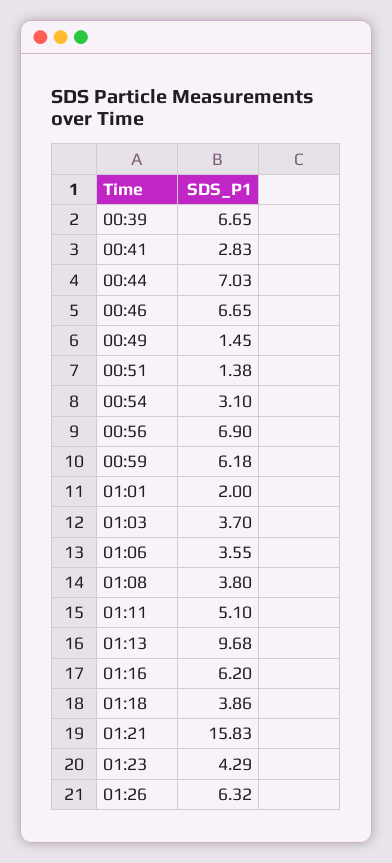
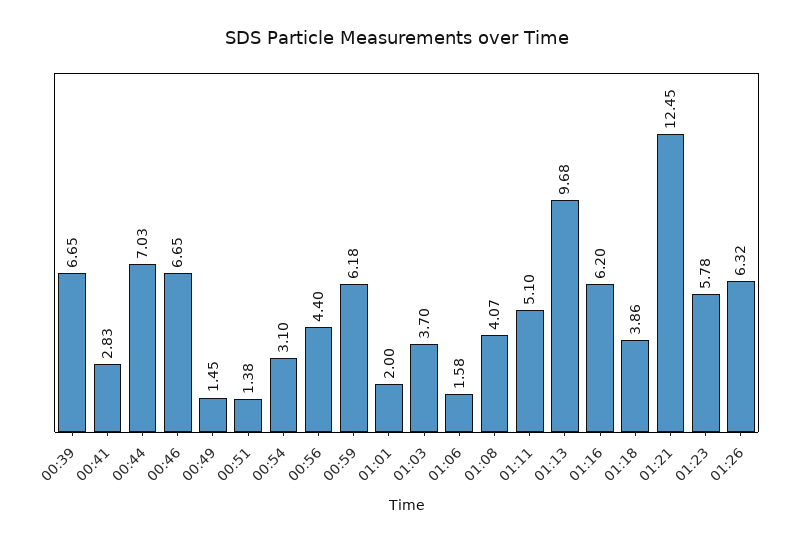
  {
    "00:39": 6.65,
    "00:41": 2.83,
    "00:44": 7.03,
    "00:46": 6.65,
    "00:49": 1.45,
    "00:51": 1.38,
    "00:54": 3.1,
-   "00:56": 6.9,
+   "00:56": 4.4,
    "00:59": 6.18,
    "01:01": 2,
    "01:03": 3.7,
-   "01:06": 3.55,
+   "01:06": 1.58,
-   "01:08": 3.8,
+   "01:08": 4.07,
    "01:11": 5.1,
    "01:13": 9.68,
    "01:16": 6.2,
    "01:18": 3.86,
-   "01:21": 15.83,
+   "01:21": 12.45,
-   "01:23": 4.29,
+   "01:23": 5.78,
    "01:26": 6.32
  }

